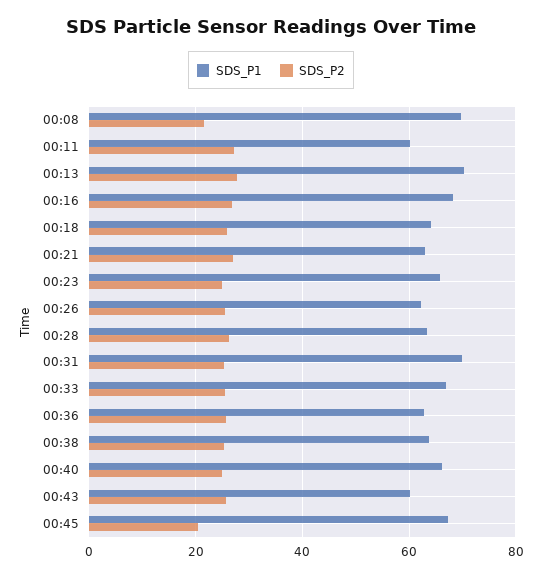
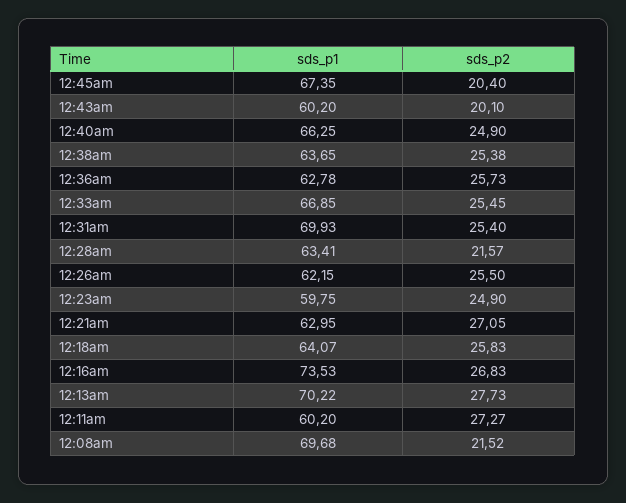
  {
    "SDS_P1": {
      "00:08": 69.68,
      "00:11": 60.2,
      "00:13": 70.22,
-     "00:16": 68,
+     "00:16": 73.53,
      "00:18": 64.07,
      "00:21": 62.95,
-     "00:23": 66,
+     "00:23": 59.75,
      "00:26": 62.15,
      "00:28": 63.41,
      "00:31": 69.93,
      "00:33": 66.85,
      "00:36": 62.78,
      "00:38": 63.65,
      "00:40": 66.25,
      "00:43": 60.2,
      "00:45": 67.35
    },
    "SDS_P2": {
      "00:08": 21.52,
      "00:11": 27.27,
      "00:13": 27.73,
      "00:16": 26.83,
      "00:18": 25.83,
      "00:21": 27.05,
      "00:23": 24.9,
      "00:26": 25.5,
-     "00:28": 26,
+     "00:28": 21.57,
      "00:31": 25.4,
      "00:33": 25.45,
      "00:36": 25.73,
      "00:38": 25.38,
      "00:40": 24.9,
-     "00:43": 26,
+     "00:43": 20.1,
      "00:45": 20.4
    }
  }

